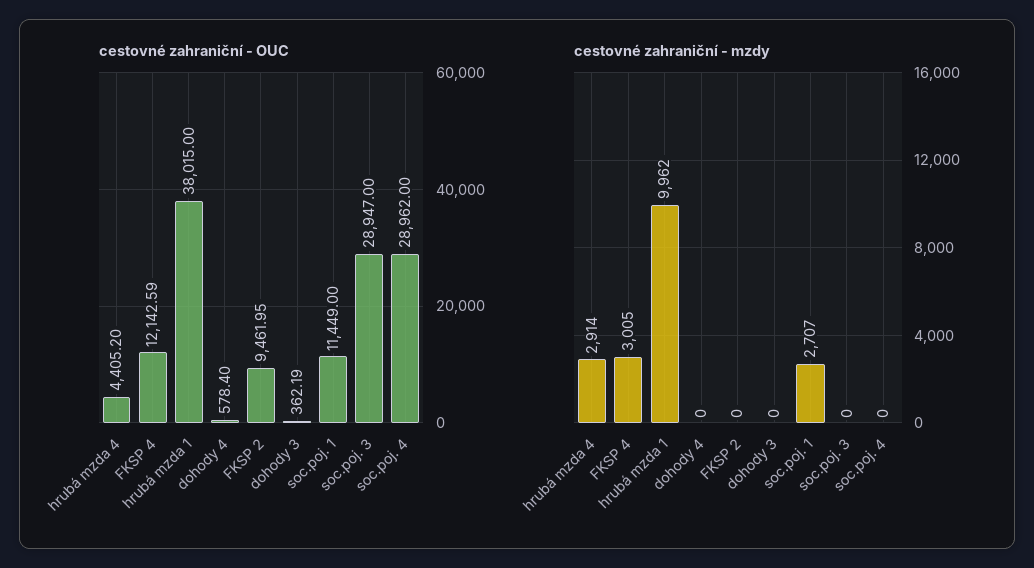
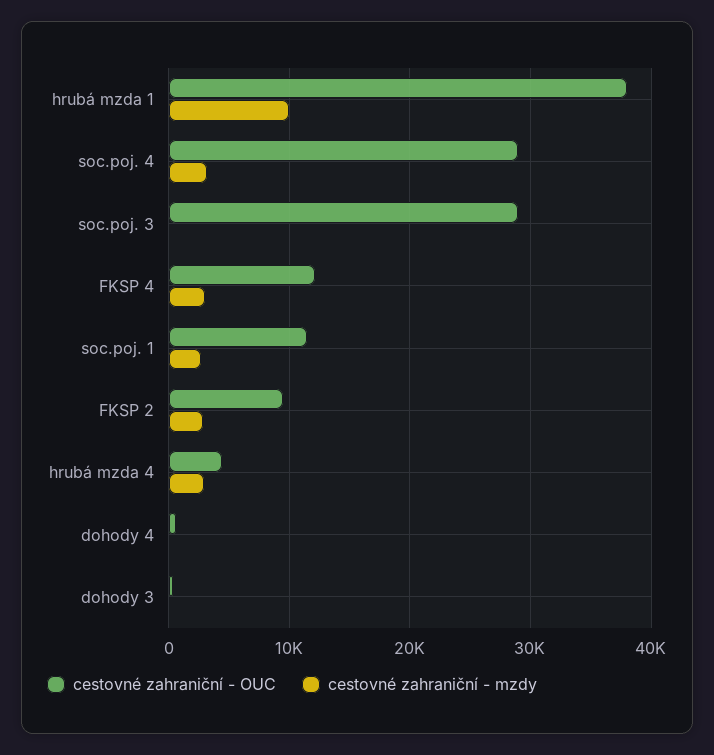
  {
    "cestovné zahraniční - OUC": {
      "hrubá mzda 4": 4405.2,
      "FKSP 4": 12142.59,
      "hrubá mzda 1": 38015,
      "dohody 4": 578.4,
      "FKSP 2": 9461.95,
      "dohody 3": 362.19,
      "soc.poj. 1": 11449,
      "soc.poj. 3": 28947,
      "soc.poj. 4": 28962
    },
    "cestovné zahraniční - mzdy": {
      "hrubá mzda 4": 2914,
      "FKSP 4": 3005,
      "hrubá mzda 1": 9962,
      "dohody 4": 0,
-     "FKSP 2": 0,
+     "FKSP 2": 3000,
      "dohody 3": 0,
      "soc.poj. 1": 2707,
      "soc.poj. 3": 0,
-     "soc.poj. 4": 0
+     "soc.poj. 4": 3000
    }
  }

